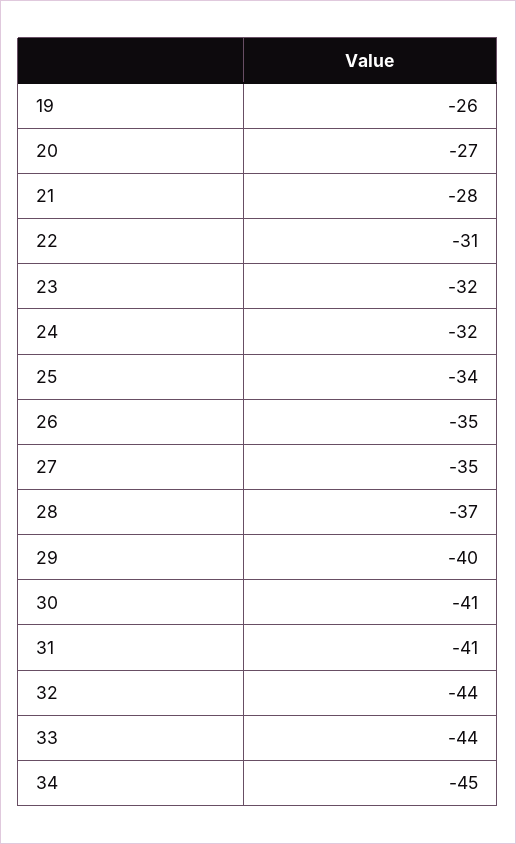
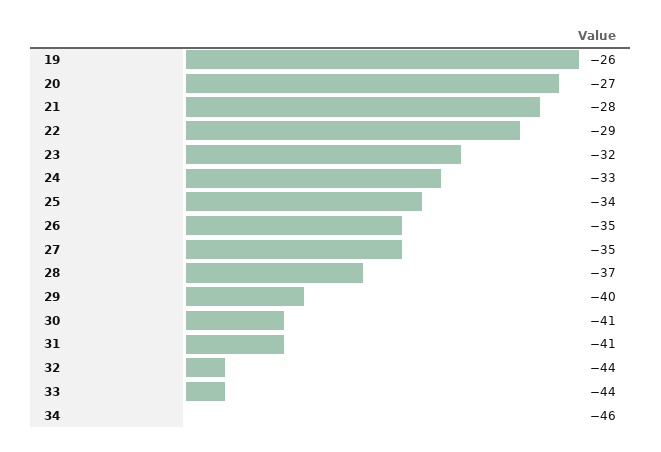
  {
    "19": -26,
    "20": -27,
    "21": -28,
-   "22": -31,
+   "22": -29,
    "23": -32,
-   "24": -32,
+   "24": -33,
    "25": -34,
    "26": -35,
    "27": -35,
    "28": -37,
    "29": -40,
    "30": -41,
    "31": -41,
    "32": -44,
    "33": -44,
-   "34": -45
+   "34": -46
  }

